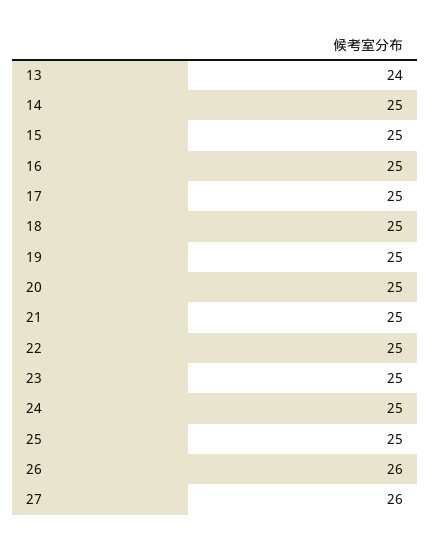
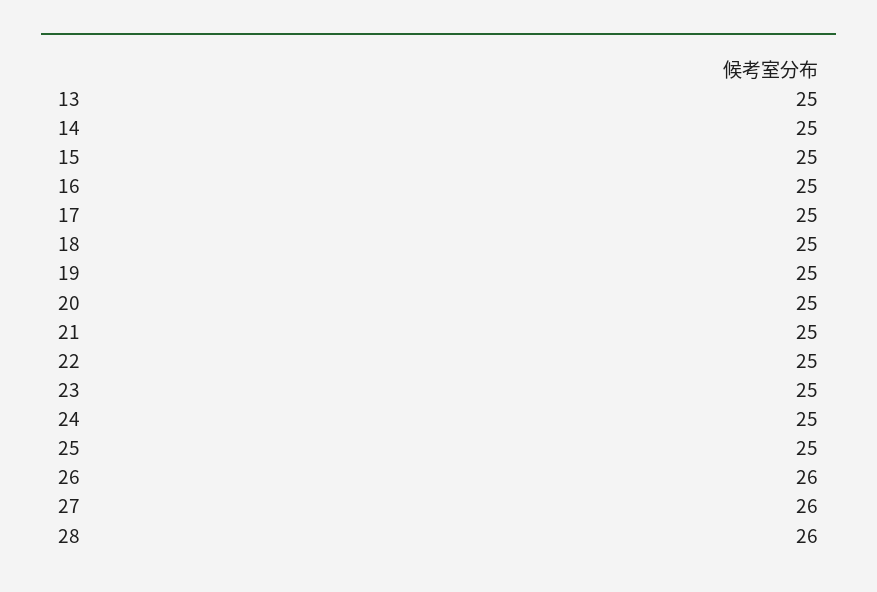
  {
-   "13": 24,
+   "13": 25,
    "14": 25,
    "15": 25,
    "16": 25,
    "17": 25,
    "18": 25,
    "19": 25,
    "20": 25,
    "21": 25,
    "22": 25,
    "23": 25,
    "24": 25,
    "25": 25,
    "26": 26,
-   "27": 26
+   "27": 26,
+   "28": 26
  }

